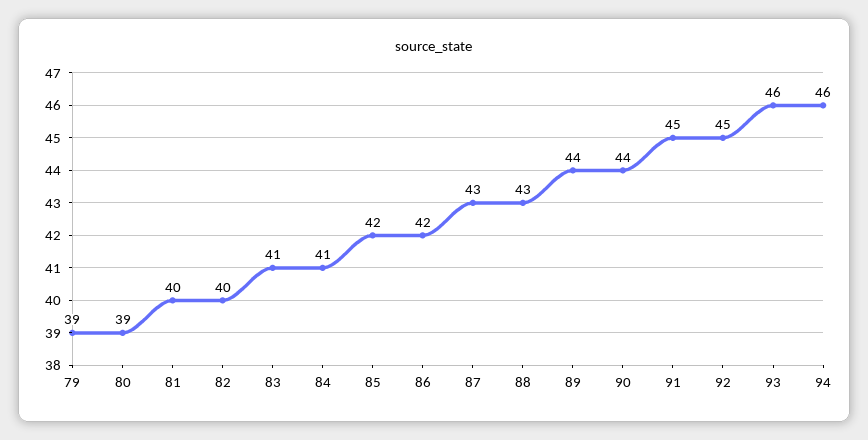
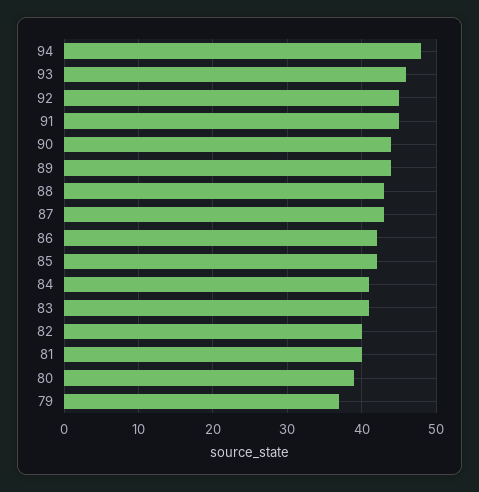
  {
-   "79": 39,
+   "79": 37,
    "80": 39,
    "81": 40,
    "82": 40,
    "83": 41,
    "84": 41,
    "85": 42,
    "86": 42,
    "87": 43,
    "88": 43,
    "89": 44,
    "90": 44,
    "91": 45,
    "92": 45,
    "93": 46,
-   "94": 46
+   "94": 48
  }

